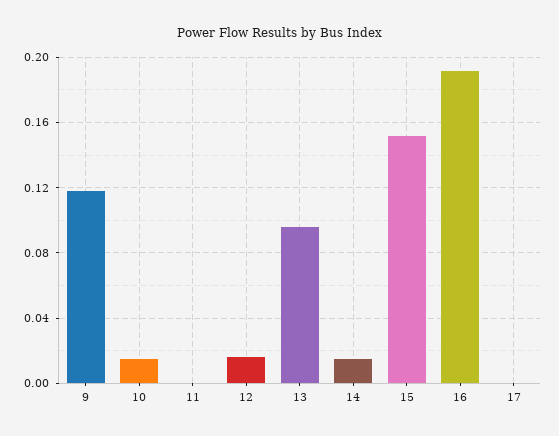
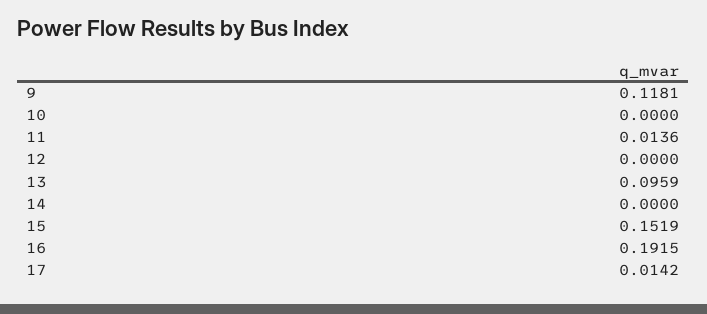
  {
    "9": 0.1181,
-   "10": 0.015,
+   "10": 0,
-   "11": 0,
+   "11": 0.0136,
-   "12": 0.015,
+   "12": 0,
    "13": 0.0959,
-   "14": 0.015,
+   "14": 0,
    "15": 0.1519,
    "16": 0.1915,
-   "17": 0
+   "17": 0.0142
  }

